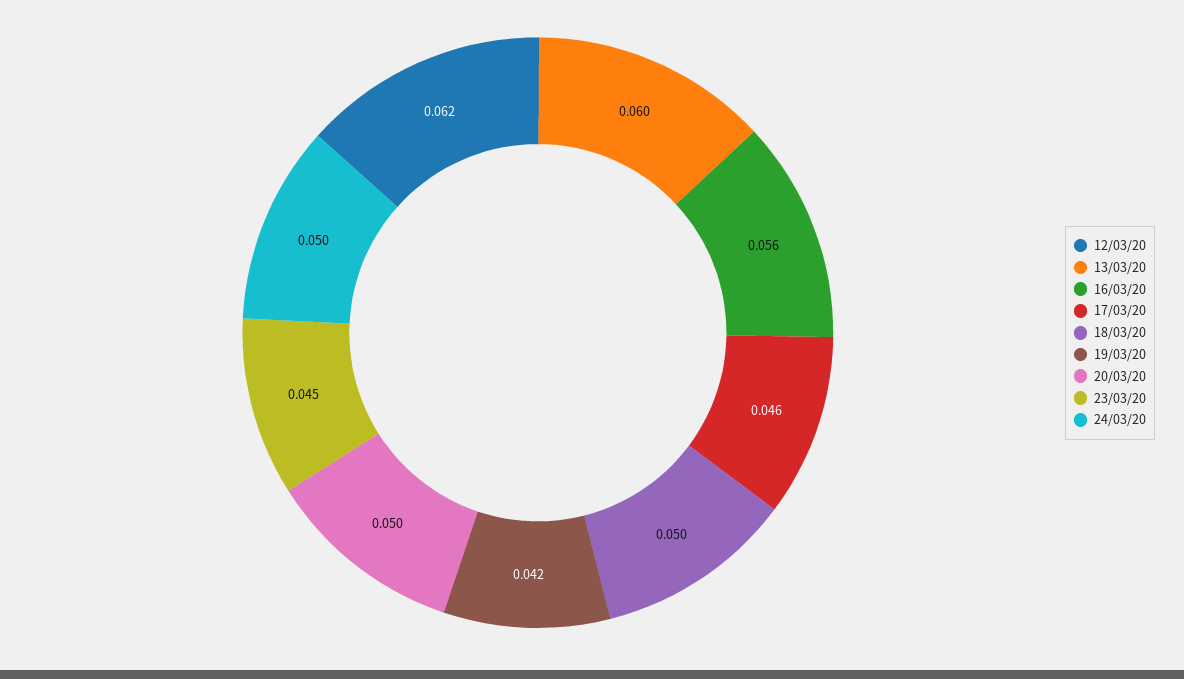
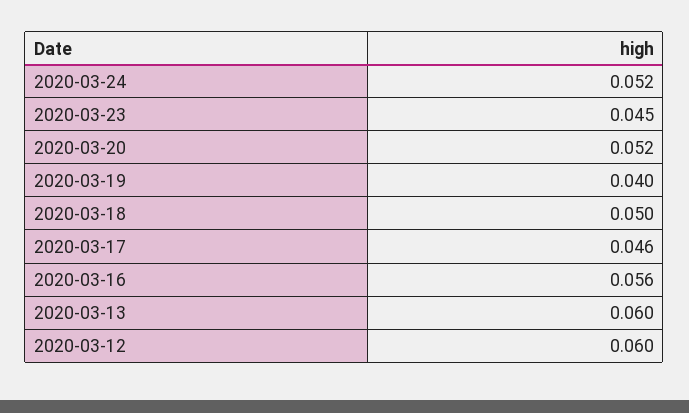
  {
-   "12/03/20": 0.062,
+   "12/03/20": 0.06,
    "13/03/20": 0.06,
    "16/03/20": 0.056,
    "17/03/20": 0.046,
    "18/03/20": 0.05,
-   "19/03/20": 0.042,
+   "19/03/20": 0.04,
-   "20/03/20": 0.05,
+   "20/03/20": 0.052,
    "23/03/20": 0.045,
-   "24/03/20": 0.05
+   "24/03/20": 0.052
  }

